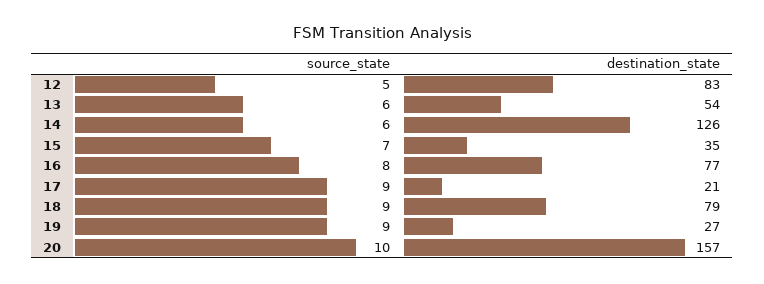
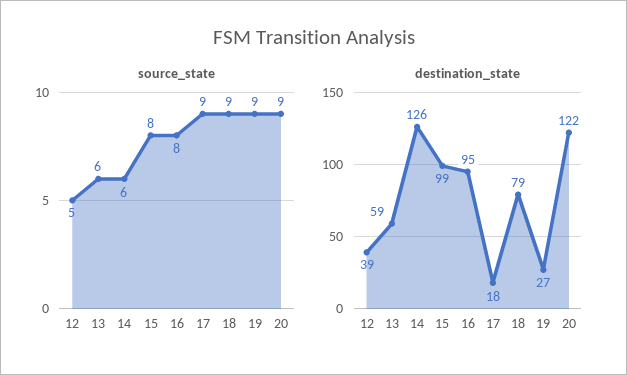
  {
    "source_state": {
      "12": 5,
      "13": 6,
      "14": 6,
-     "15": 7,
+     "15": 8,
      "16": 8,
      "17": 9,
      "18": 9,
      "19": 9,
-     "20": 10
+     "20": 9
    },
    "destination_state": {
-     "12": 83,
+     "12": 39,
-     "13": 54,
+     "13": 59,
      "14": 126,
-     "15": 35,
+     "15": 99,
-     "16": 77,
+     "16": 95,
-     "17": 21,
+     "17": 18,
      "18": 79,
      "19": 27,
-     "20": 157
+     "20": 122
    }
  }

